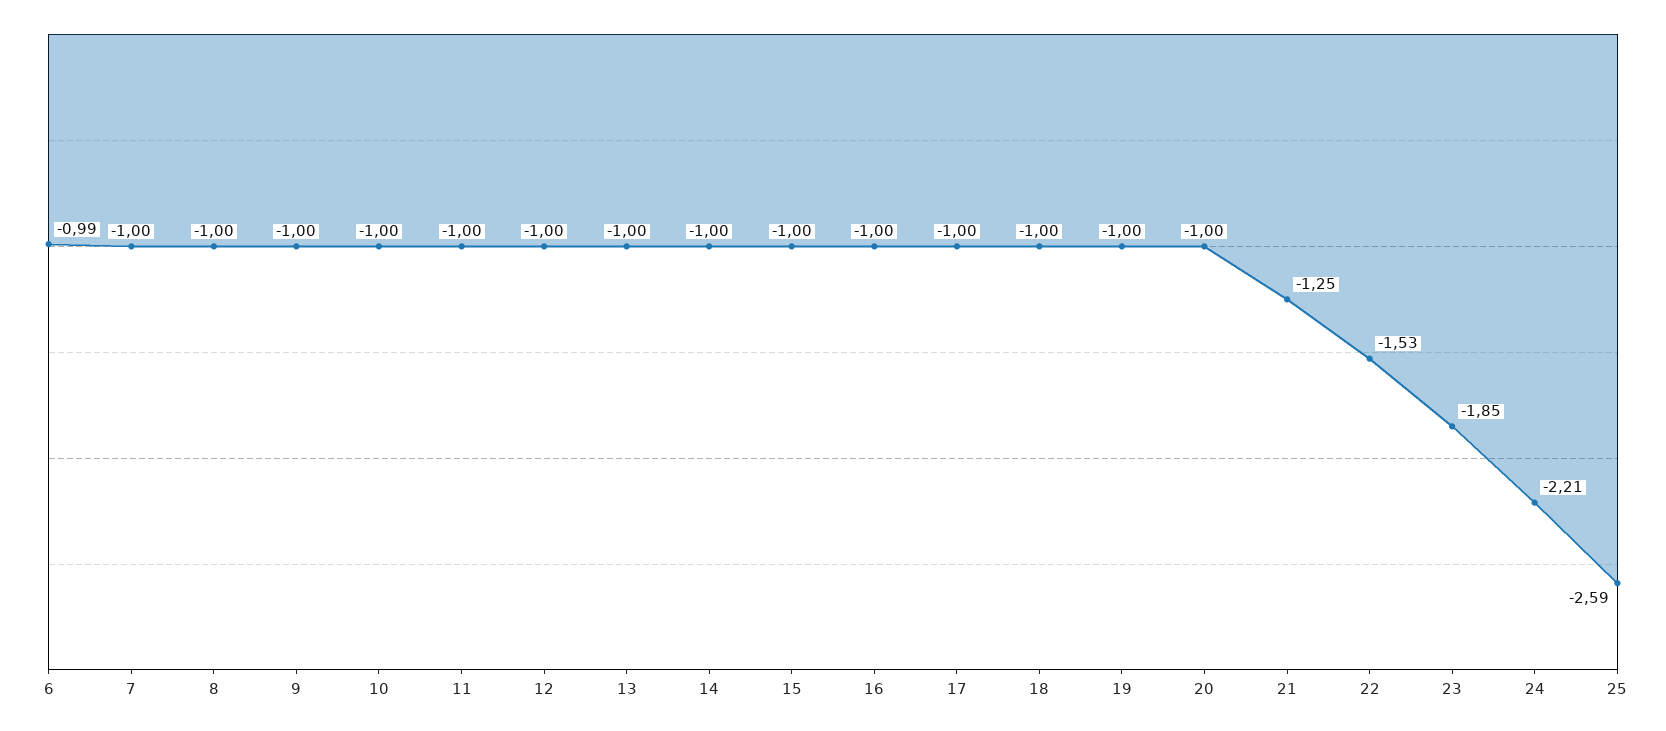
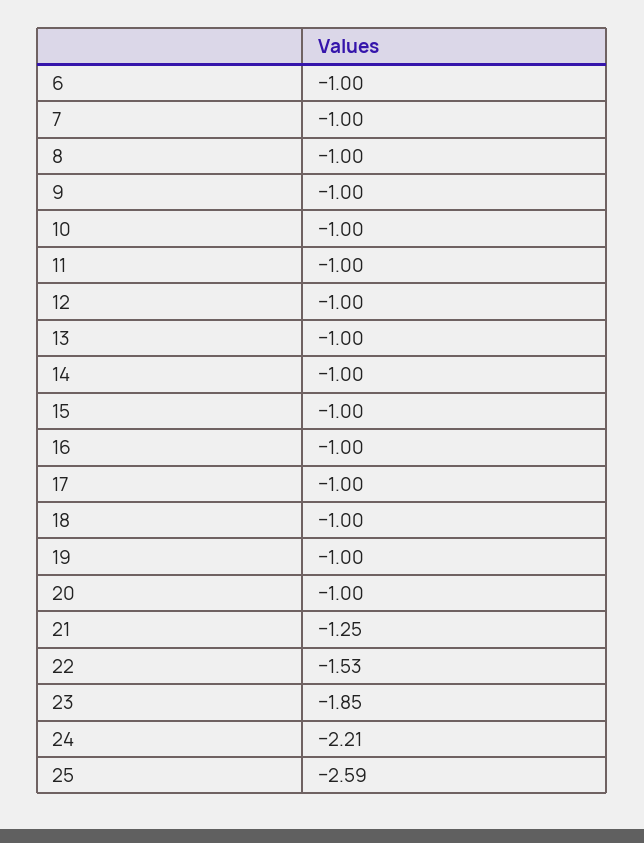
  {
-   "6": -0.99,
+   "6": -1,
    "7": -1,
    "8": -1,
    "9": -1,
    "10": -1,
    "11": -1,
    "12": -1,
    "13": -1,
    "14": -1,
    "15": -1,
    "16": -1,
    "17": -1,
    "18": -1,
    "19": -1,
    "20": -1,
    "21": -1.25,
    "22": -1.53,
    "23": -1.85,
    "24": -2.21,
    "25": -2.59
  }

